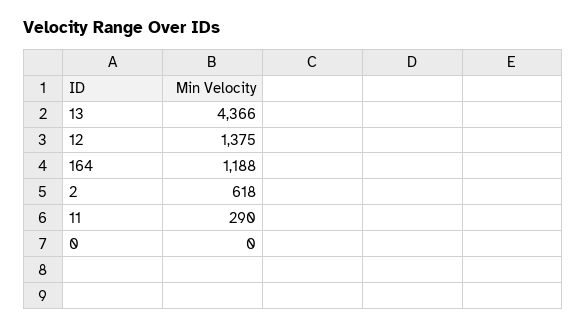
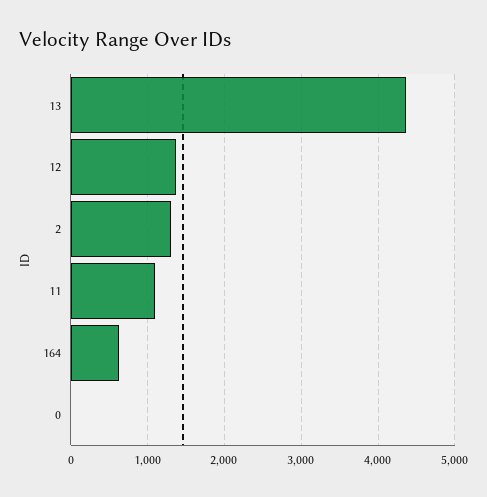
  {
    "13": 4366,
    "12": 1375,
-   "164": 1188,
+   "164": 600,
-   "2": 618,
+   "2": 1300,
-   "11": 290,
+   "11": 1100,
    "0": 0
  }

